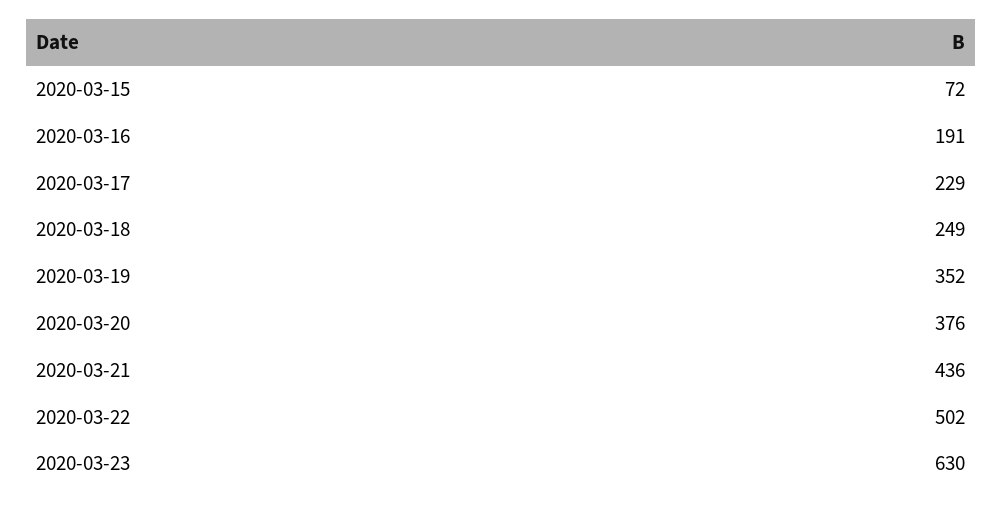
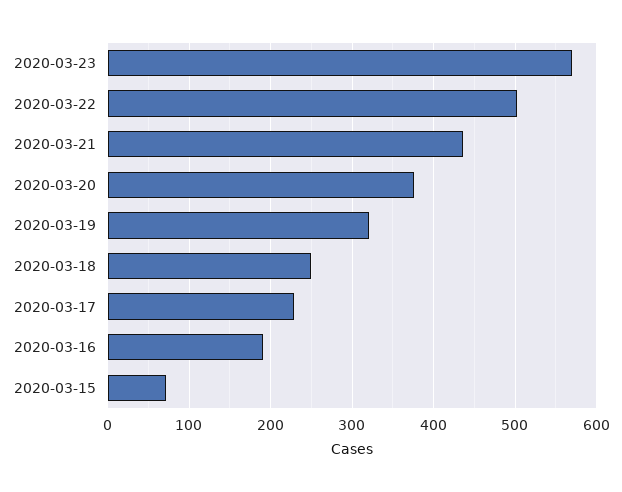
  {
    "2020-03-15": 72,
    "2020-03-16": 191,
    "2020-03-17": 229,
    "2020-03-18": 249,
-   "2020-03-19": 352,
+   "2020-03-19": 320,
    "2020-03-20": 376,
    "2020-03-21": 436,
    "2020-03-22": 502,
-   "2020-03-23": 630
+   "2020-03-23": 570
  }

